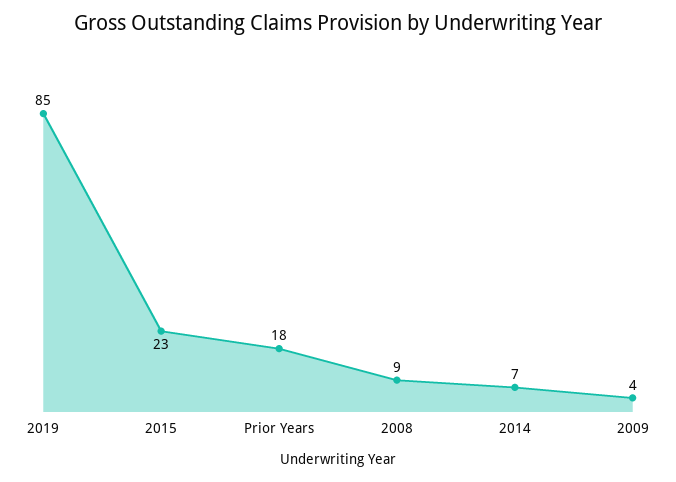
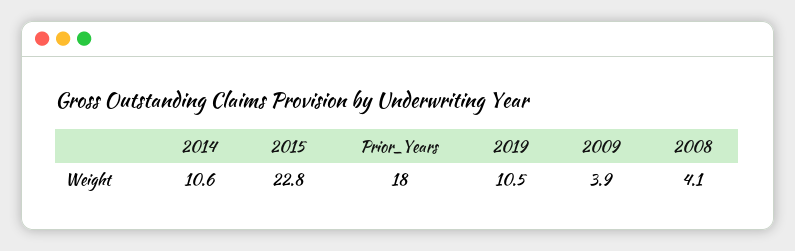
  {
-   "2019": 85,
+   "2019": 10.5,
    "2015": 22.8,
    "Prior Years": 18,
-   "2008": 9,
+   "2008": 4.1,
-   "2014": 7,
+   "2014": 10.6,
    "2009": 3.9
  }

